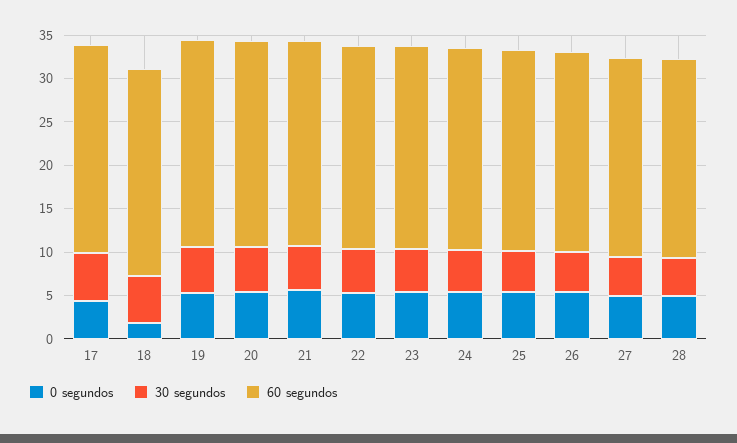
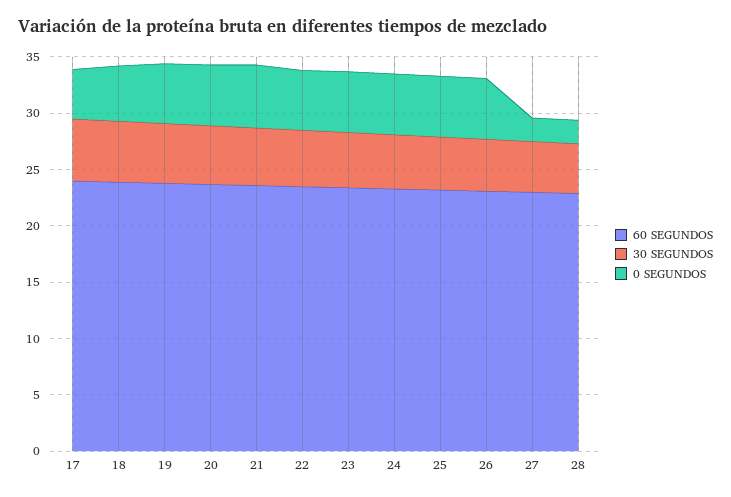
  {
    "0 segundos": {
      "17": 4,
-     "18": 2,
+     "18": 5,
      "19": 5,
      "20": 5,
      "21": 6,
      "22": 5,
      "23": 5,
      "24": 5,
      "25": 5,
      "26": 5,
-     "27": 5,
+     "27": 2,
-     "28": 5
+     "28": 2
    },
    "30 segundos": {
      "17": 6,
      "18": 5,
      "19": 5,
      "20": 5,
      "21": 5,
      "22": 5,
      "23": 5,
      "24": 5,
      "25": 5,
      "26": 5,
      "27": 5,
      "28": 4
    },
    "60 segundos": {
      "17": 24,
      "18": 24,
      "19": 24,
      "20": 24,
      "21": 24,
      "22": 24,
      "23": 23,
      "24": 23,
      "25": 23,
      "26": 23,
      "27": 23,
      "28": 23
    }
  }

